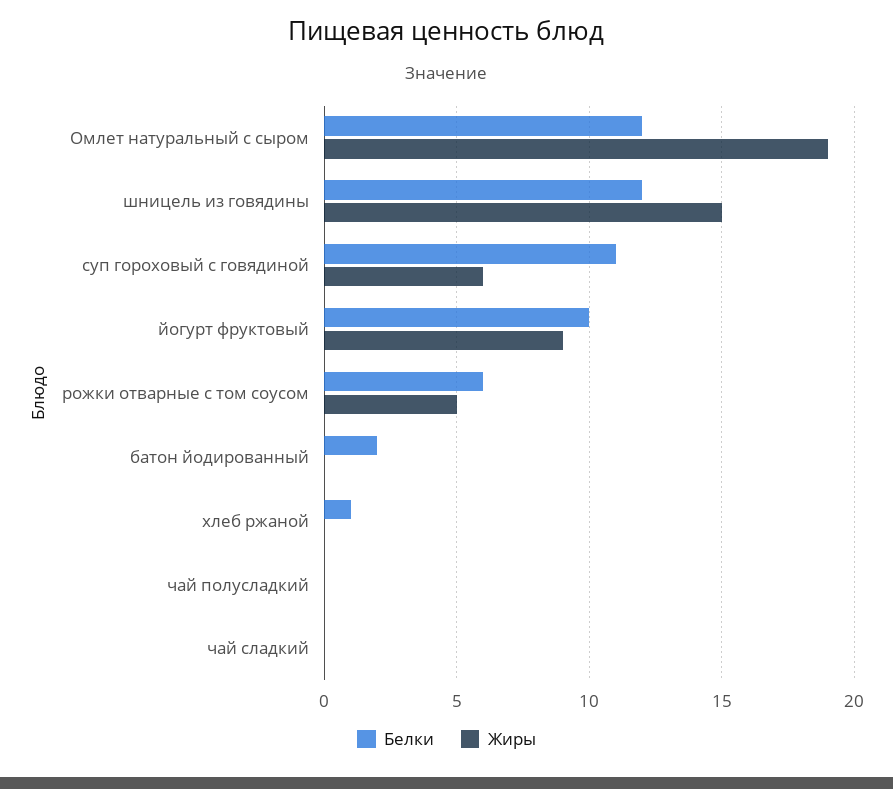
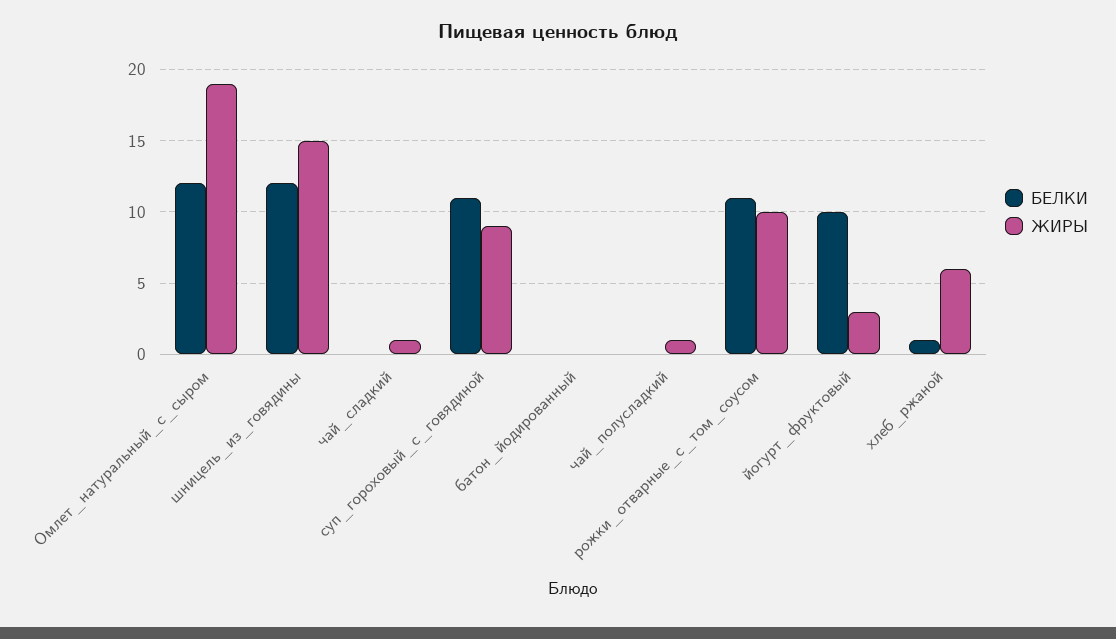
  {
    "Белки": {
      "Омлет натуральный с сыром": 12,
      "шницель из говядины": 12,
      "суп гороховый с говядиной": 11,
      "йогурт фруктовый": 10,
-     "рожки отварные с том соусом": 6,
+     "рожки отварные с том соусом": 11,
-     "батон йодированный": 2,
+     "батон йодированный": 0,
      "хлеб ржаной": 1,
      "чай полусладкий": 0,
      "чай сладкий": 0
    },
    "Жиры": {
      "Омлет натуральный с сыром": 19,
      "шницель из говядины": 15,
-     "суп гороховый с говядиной": 6,
+     "суп гороховый с говядиной": 9,
-     "йогурт фруктовый": 9,
+     "йогурт фруктовый": 3,
-     "рожки отварные с том соусом": 5,
+     "рожки отварные с том соусом": 10,
      "батон йодированный": 0,
-     "хлеб ржаной": 0,
+     "хлеб ржаной": 6,
-     "чай полусладкий": 0,
+     "чай полусладкий": 1,
-     "чай сладкий": 0
+     "чай сладкий": 1
    }
  }

